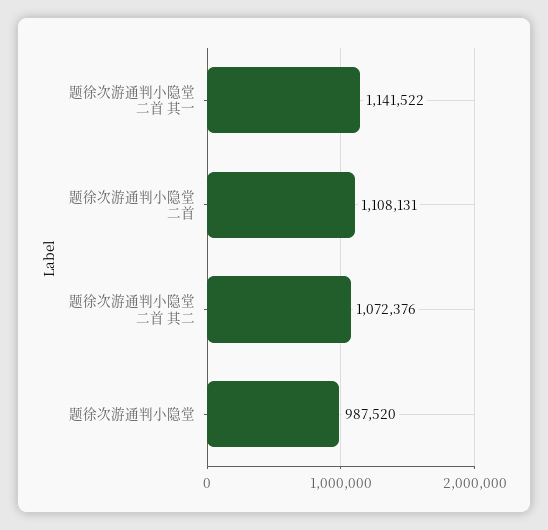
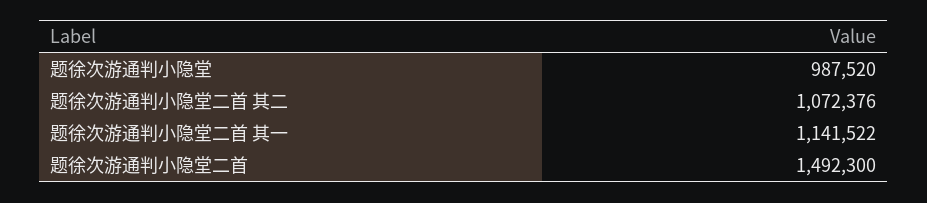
  {
    "题徐次游通判小隐堂二首 其一": 1141522,
-   "题徐次游通判小隐堂二首": 1108131,
+   "题徐次游通判小隐堂二首": 1492300,
    "题徐次游通判小隐堂二首 其二": 1072376,
    "题徐次游通判小隐堂": 987520
  }

